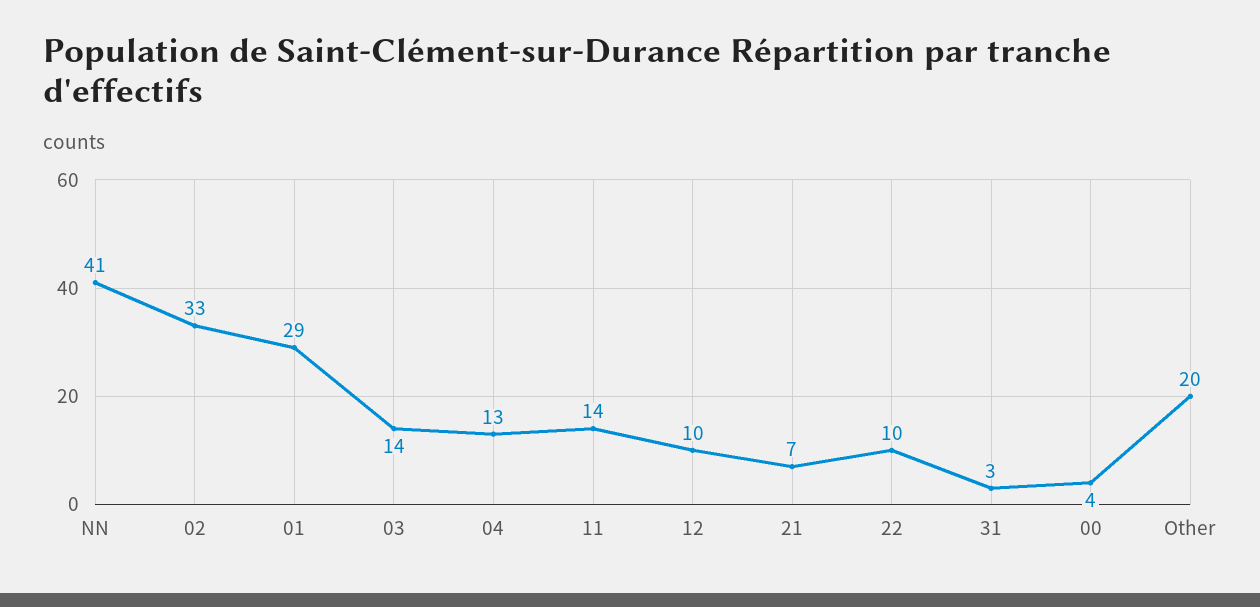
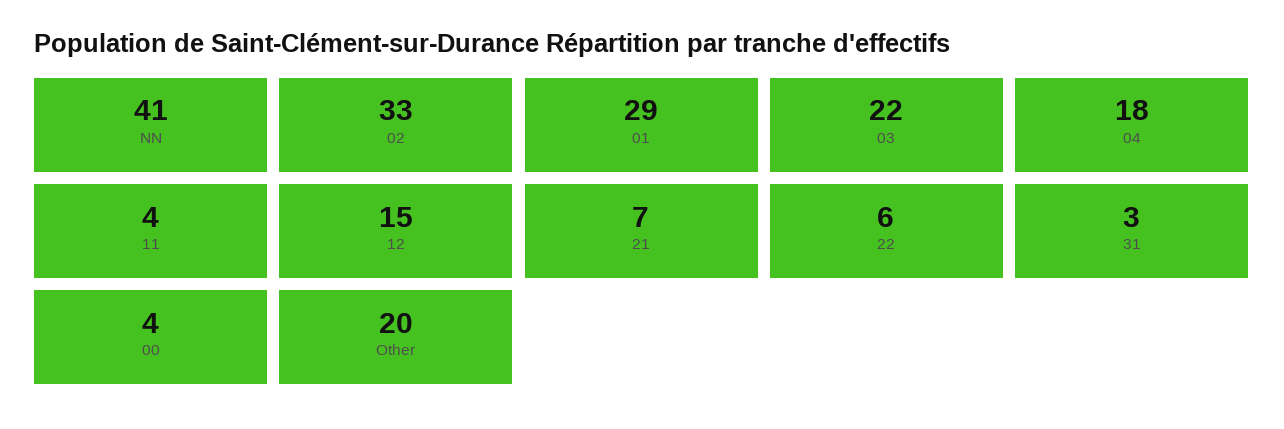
  {
    "NN": 41,
    "02": 33,
    "01": 29,
-   "03": 14,
+   "03": 22,
-   "04": 13,
+   "04": 18,
-   "11": 14,
+   "11": 4,
-   "12": 10,
+   "12": 15,
    "21": 7,
-   "22": 10,
+   "22": 6,
    "31": 3,
    "00": 4,
    "Other": 20
  }

